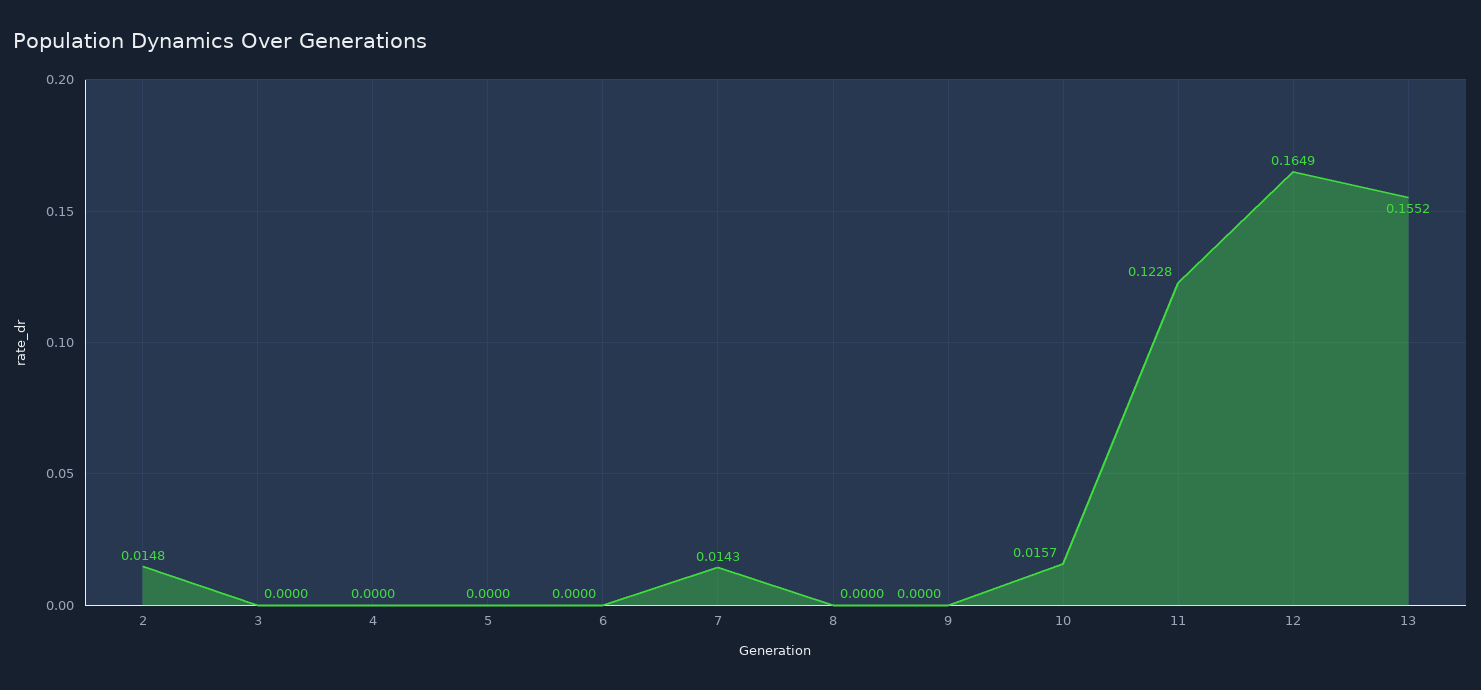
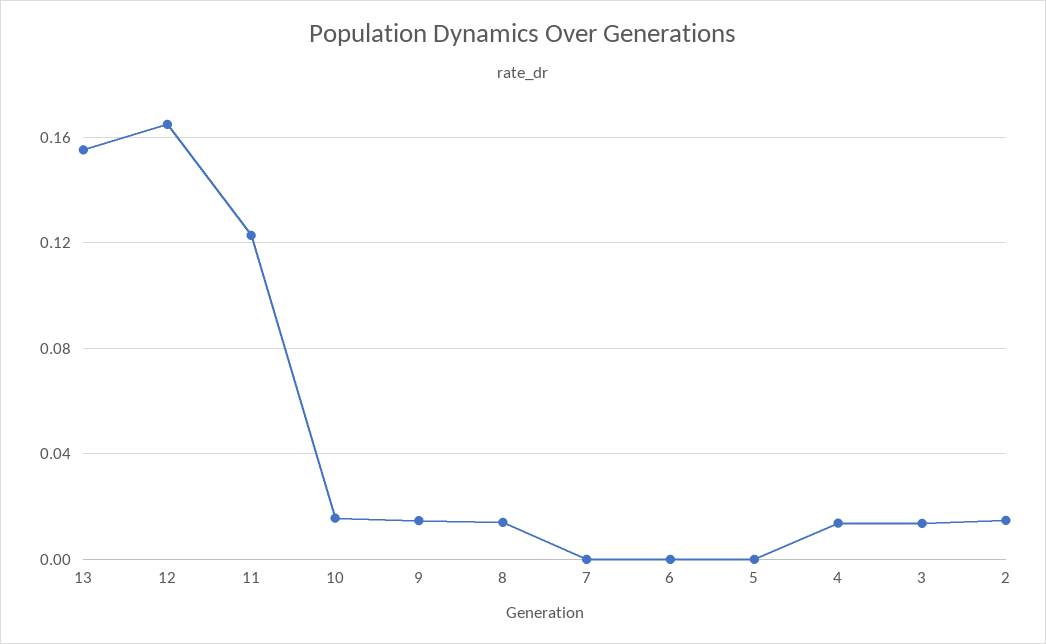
  {
    "2": 0.0148,
-   "3": 0,
+   "3": 0.015,
-   "4": 0,
+   "4": 0.015,
    "5": 0,
    "6": 0,
-   "7": 0.0143,
+   "7": 0,
-   "8": 0,
+   "8": 0.015,
-   "9": 0,
+   "9": 0.015,
    "10": 0.0157,
    "11": 0.1228,
    "12": 0.1649,
    "13": 0.1552
  }

